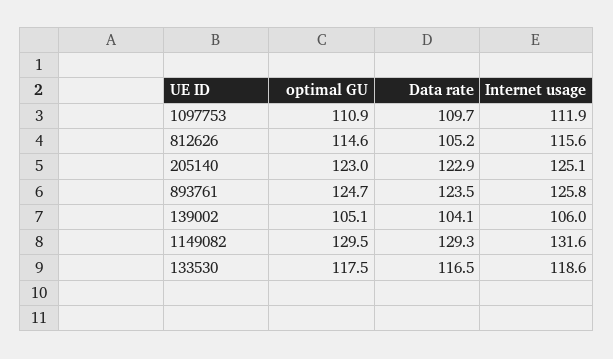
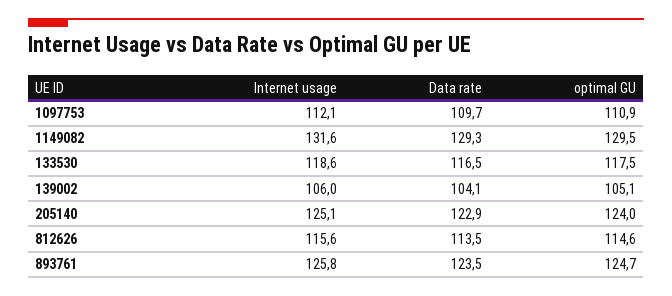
  {
    "optimal GU": {
      "1097753": 110.9,
      "812626": 114.6,
-     "205140": 123,
+     "205140": 124,
      "893761": 124.7,
      "139002": 105.1,
      "1149082": 129.5,
      "133530": 117.5
    },
    "Data rate": {
      "1097753": 109.7,
-     "812626": 105.2,
+     "812626": 113.5,
      "205140": 122.9,
      "893761": 123.5,
      "139002": 104.1,
      "1149082": 129.3,
      "133530": 116.5
    },
    "Internet usage": {
-     "1097753": 111.9,
+     "1097753": 112.1,
      "812626": 115.6,
      "205140": 125.1,
      "893761": 125.8,
      "139002": 106,
      "1149082": 131.6,
      "133530": 118.6
    }
  }

